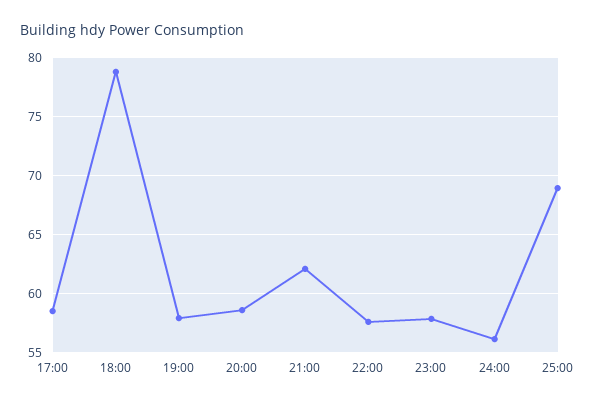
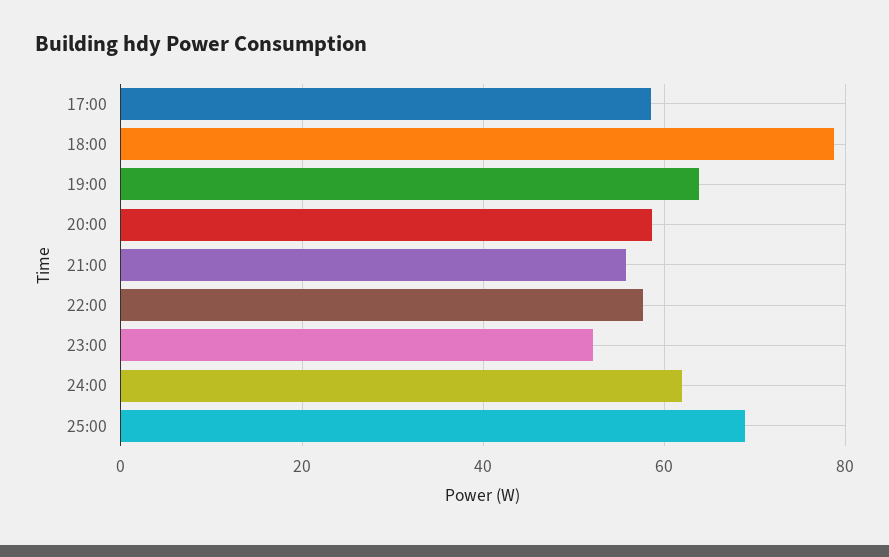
  {
    "17:00": 59,
    "18:00": 79,
-   "19:00": 58,
+   "19:00": 64,
    "20:00": 59,
-   "21:00": 62,
+   "21:00": 56,
    "22:00": 58,
-   "23:00": 58,
+   "23:00": 52,
-   "24:00": 56,
+   "24:00": 62,
    "25:00": 69
  }

